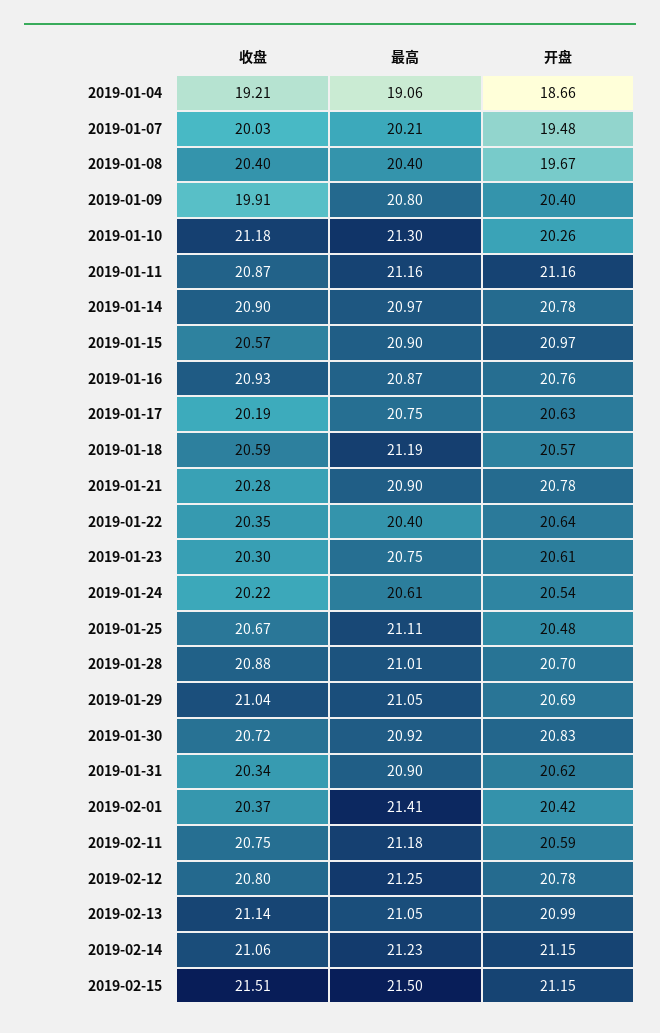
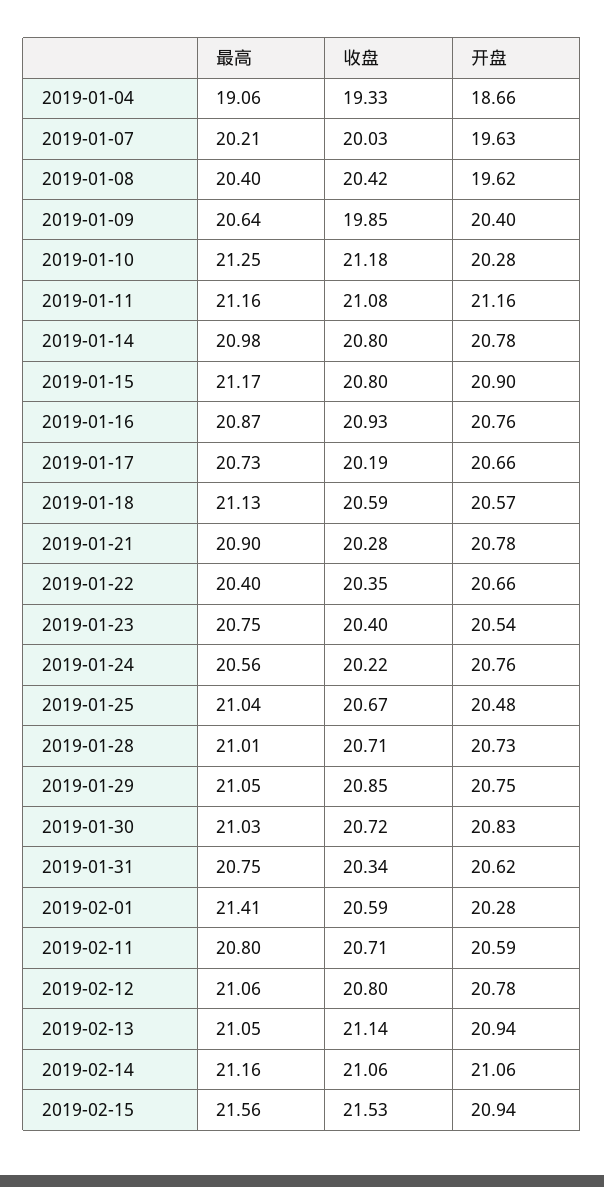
  {
    "收盘": {
-     "2019-01-04": 19.21,
+     "2019-01-04": 19.33,
      "2019-01-07": 20.03,
-     "2019-01-08": 20.4,
+     "2019-01-08": 20.42,
-     "2019-01-09": 19.91,
+     "2019-01-09": 19.85,
      "2019-01-10": 21.18,
-     "2019-01-11": 20.87,
+     "2019-01-11": 21.08,
-     "2019-01-14": 20.9,
+     "2019-01-14": 20.8,
-     "2019-01-15": 20.57,
+     "2019-01-15": 20.8,
      "2019-01-16": 20.93,
      "2019-01-17": 20.19,
      "2019-01-18": 20.59,
      "2019-01-21": 20.28,
      "2019-01-22": 20.35,
-     "2019-01-23": 20.3,
+     "2019-01-23": 20.4,
      "2019-01-24": 20.22,
      "2019-01-25": 20.67,
-     "2019-01-28": 20.88,
+     "2019-01-28": 20.71,
-     "2019-01-29": 21.04,
+     "2019-01-29": 20.85,
      "2019-01-30": 20.72,
      "2019-01-31": 20.34,
-     "2019-02-01": 20.37,
+     "2019-02-01": 20.59,
-     "2019-02-11": 20.75,
+     "2019-02-11": 20.71,
      "2019-02-12": 20.8,
      "2019-02-13": 21.14,
      "2019-02-14": 21.06,
-     "2019-02-15": 21.51
+     "2019-02-15": 21.53
    },
    "最高": {
      "2019-01-04": 19.06,
      "2019-01-07": 20.21,
      "2019-01-08": 20.4,
-     "2019-01-09": 20.8,
+     "2019-01-09": 20.64,
-     "2019-01-10": 21.3,
+     "2019-01-10": 21.25,
      "2019-01-11": 21.16,
-     "2019-01-14": 20.97,
+     "2019-01-14": 20.98,
-     "2019-01-15": 20.9,
+     "2019-01-15": 21.17,
      "2019-01-16": 20.87,
-     "2019-01-17": 20.75,
+     "2019-01-17": 20.73,
-     "2019-01-18": 21.19,
+     "2019-01-18": 21.13,
      "2019-01-21": 20.9,
      "2019-01-22": 20.4,
      "2019-01-23": 20.75,
-     "2019-01-24": 20.61,
+     "2019-01-24": 20.56,
-     "2019-01-25": 21.11,
+     "2019-01-25": 21.04,
      "2019-01-28": 21.01,
      "2019-01-29": 21.05,
-     "2019-01-30": 20.92,
+     "2019-01-30": 21.03,
-     "2019-01-31": 20.9,
+     "2019-01-31": 20.75,
      "2019-02-01": 21.41,
-     "2019-02-11": 21.18,
+     "2019-02-11": 20.8,
-     "2019-02-12": 21.25,
+     "2019-02-12": 21.06,
      "2019-02-13": 21.05,
-     "2019-02-14": 21.23,
+     "2019-02-14": 21.16,
-     "2019-02-15": 21.5
+     "2019-02-15": 21.56
    },
    "开盘": {
      "2019-01-04": 18.66,
-     "2019-01-07": 19.48,
+     "2019-01-07": 19.63,
-     "2019-01-08": 19.67,
+     "2019-01-08": 19.62,
      "2019-01-09": 20.4,
-     "2019-01-10": 20.26,
+     "2019-01-10": 20.28,
      "2019-01-11": 21.16,
      "2019-01-14": 20.78,
-     "2019-01-15": 20.97,
+     "2019-01-15": 20.9,
      "2019-01-16": 20.76,
-     "2019-01-17": 20.63,
+     "2019-01-17": 20.66,
      "2019-01-18": 20.57,
      "2019-01-21": 20.78,
-     "2019-01-22": 20.64,
+     "2019-01-22": 20.66,
-     "2019-01-23": 20.61,
+     "2019-01-23": 20.54,
-     "2019-01-24": 20.54,
+     "2019-01-24": 20.76,
      "2019-01-25": 20.48,
-     "2019-01-28": 20.7,
+     "2019-01-28": 20.73,
-     "2019-01-29": 20.69,
+     "2019-01-29": 20.75,
      "2019-01-30": 20.83,
      "2019-01-31": 20.62,
-     "2019-02-01": 20.42,
+     "2019-02-01": 20.28,
      "2019-02-11": 20.59,
      "2019-02-12": 20.78,
-     "2019-02-13": 20.99,
+     "2019-02-13": 20.94,
-     "2019-02-14": 21.15,
+     "2019-02-14": 21.06,
-     "2019-02-15": 21.15
+     "2019-02-15": 20.94
    }
  }

